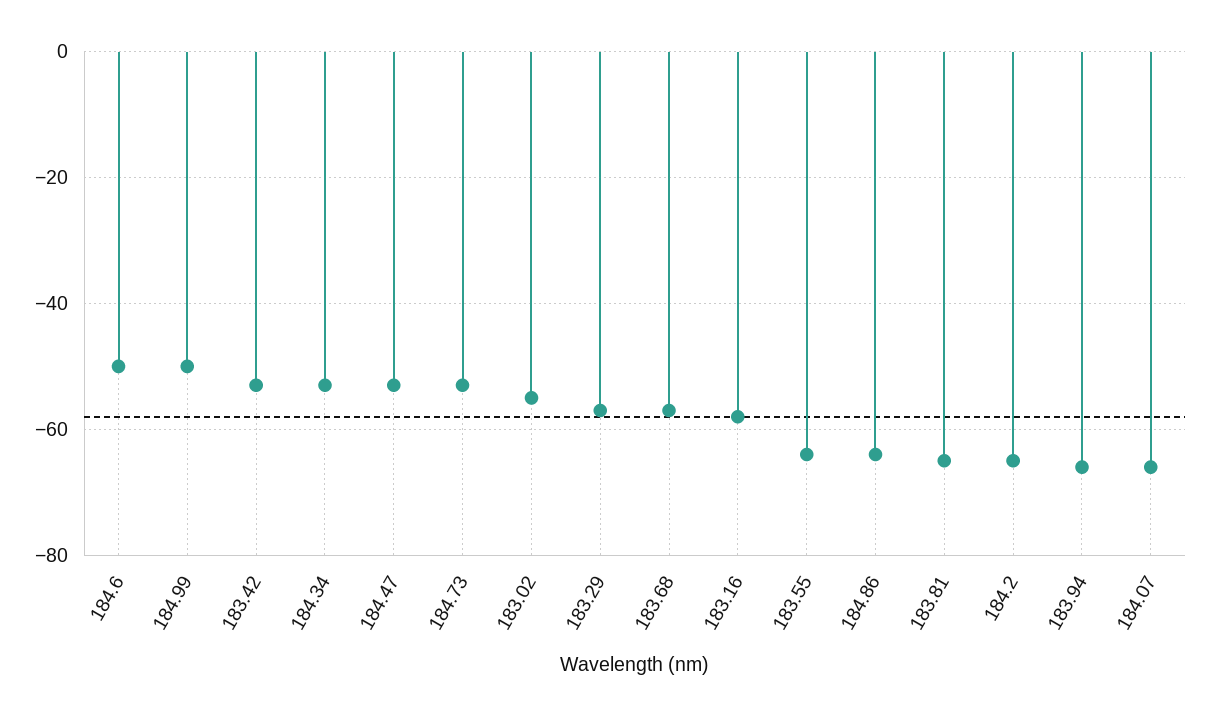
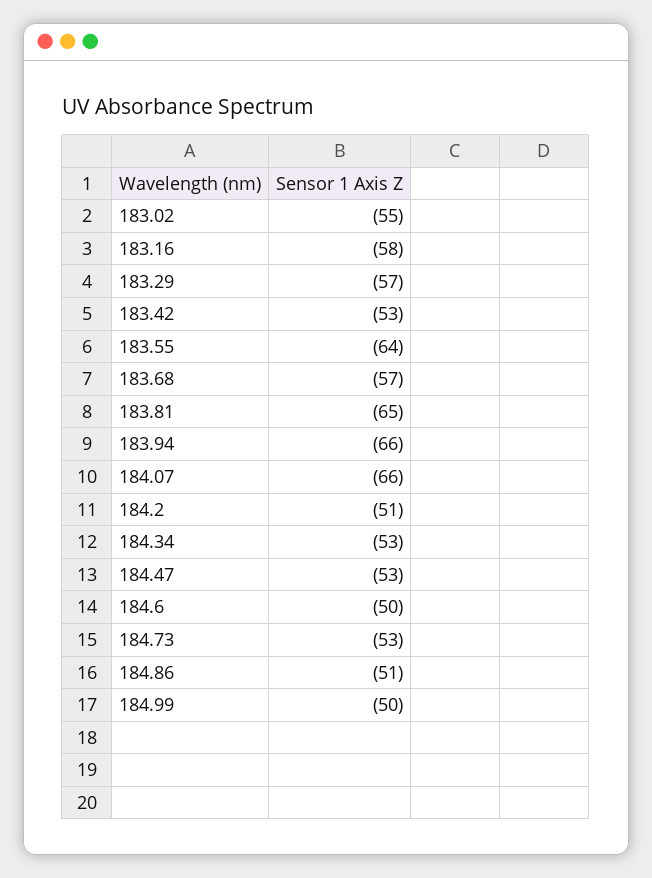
  {
    "184.6": -50,
    "184.99": -50,
    "183.42": -53,
    "184.34": -53,
    "184.47": -53,
    "184.73": -53,
    "183.02": -55,
    "183.29": -57,
    "183.68": -57,
    "183.16": -58,
    "183.55": -64,
-   "184.86": -65,
+   "184.86": -51,
    "183.81": -65,
-   "184.2": -65,
+   "184.2": -51,
    "183.94": -66,
    "184.07": -66
  }

